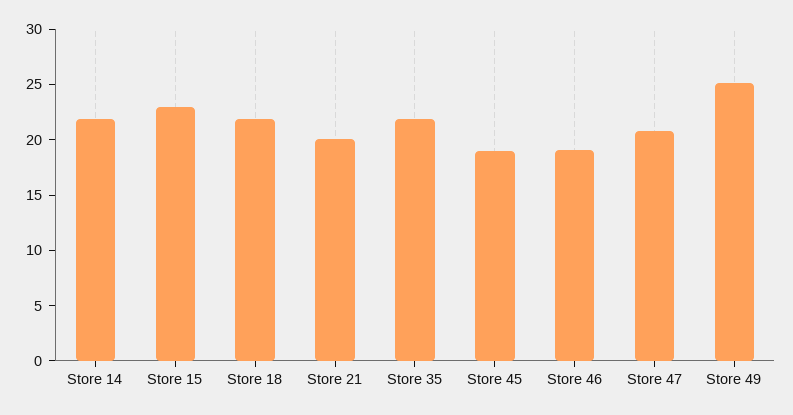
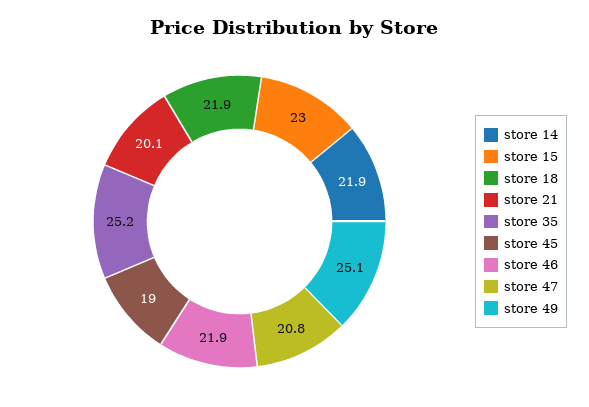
  {
    "Store 14": 21.9,
    "Store 15": 23,
    "Store 18": 21.9,
    "Store 21": 20.1,
-   "Store 35": 22,
+   "Store 35": 25.2,
    "Store 45": 19,
-   "Store 46": 19,
+   "Store 46": 21.9,
    "Store 47": 20.8,
    "Store 49": 25.1
  }

